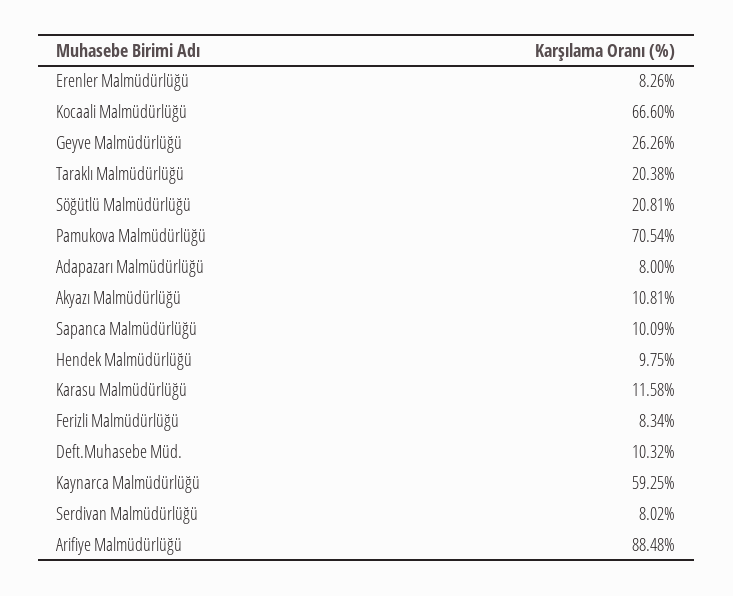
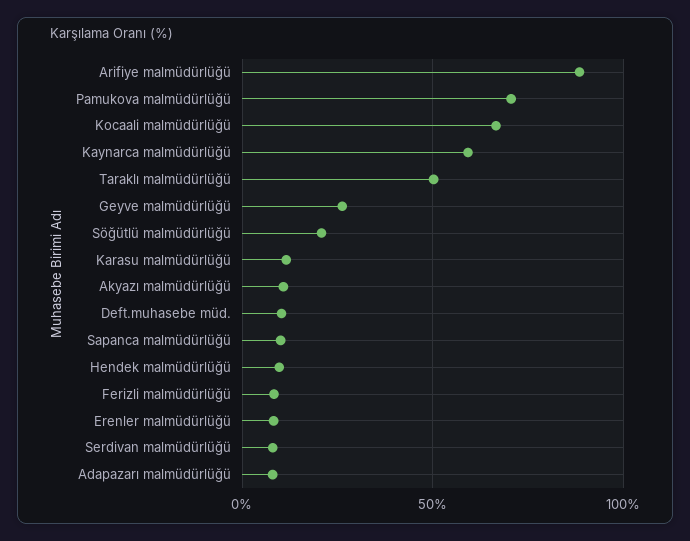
  {
    "Erenler Malmüdürlüğü": 8.26,
    "Kocaali Malmüdürlüğü": 66.6,
    "Geyve Malmüdürlüğü": 26.26,
-   "Taraklı Malmüdürlüğü": 20.38,
+   "Taraklı Malmüdürlüğü": 50,
    "Söğütlü Malmüdürlüğü": 20.81,
    "Pamukova Malmüdürlüğü": 70.54,
    "Adapazarı Malmüdürlüğü": 8,
    "Akyazı Malmüdürlüğü": 10.81,
    "Sapanca Malmüdürlüğü": 10.09,
    "Hendek Malmüdürlüğü": 9.75,
    "Karasu Malmüdürlüğü": 11.58,
    "Ferizli Malmüdürlüğü": 8.34,
    "Deft.Muhasebe Müd.": 10.32,
    "Kaynarca Malmüdürlüğü": 59.25,
    "Serdivan Malmüdürlüğü": 8.02,
    "Arifiye Malmüdürlüğü": 88.48
  }

